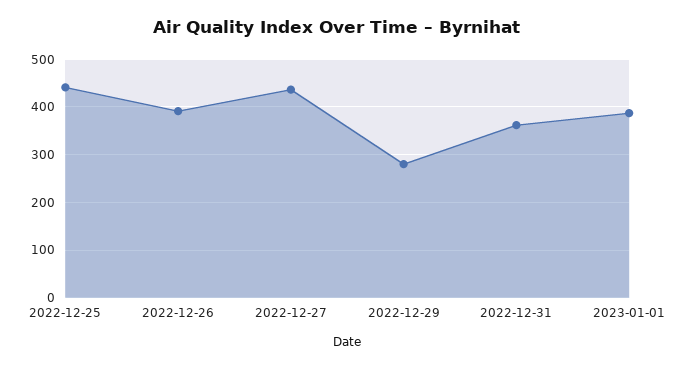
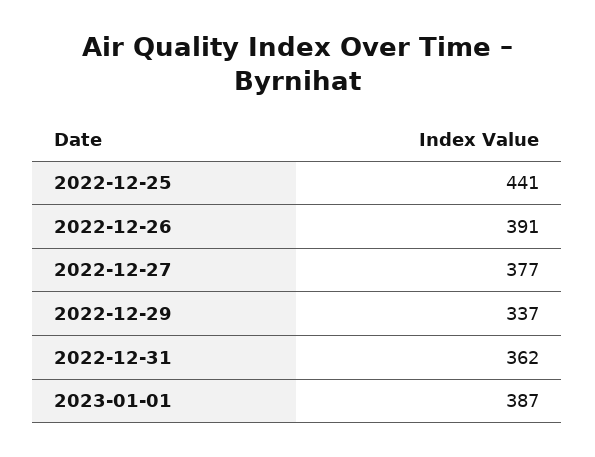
  {
    "2022-12-25": 441,
    "2022-12-26": 391,
-   "2022-12-27": 440,
+   "2022-12-27": 377,
-   "2022-12-29": 280,
+   "2022-12-29": 337,
    "2022-12-31": 362,
    "2023-01-01": 387
  }

